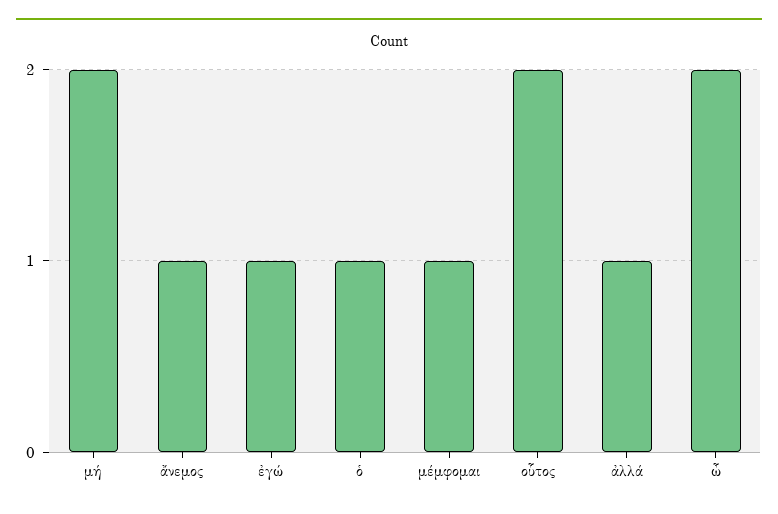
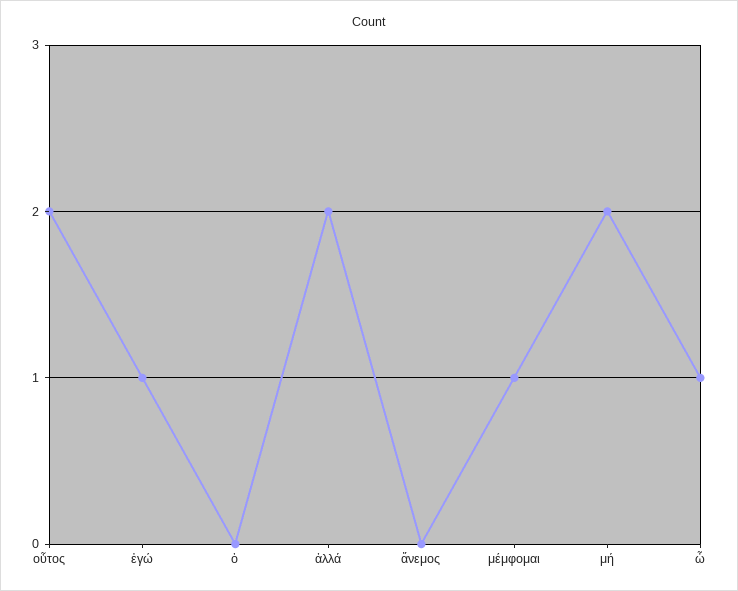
  {
    "μή": 2,
-   "ἄνεμος": 1,
+   "ἄνεμος": 0,
    "ἐγώ": 1,
-   "ὁ": 1,
+   "ὁ": 0,
    "μέμφομαι": 1,
    "οὗτος": 2,
-   "ἀλλά": 1,
+   "ἀλλά": 2,
-   "ὦ": 2
+   "ὦ": 1
  }

